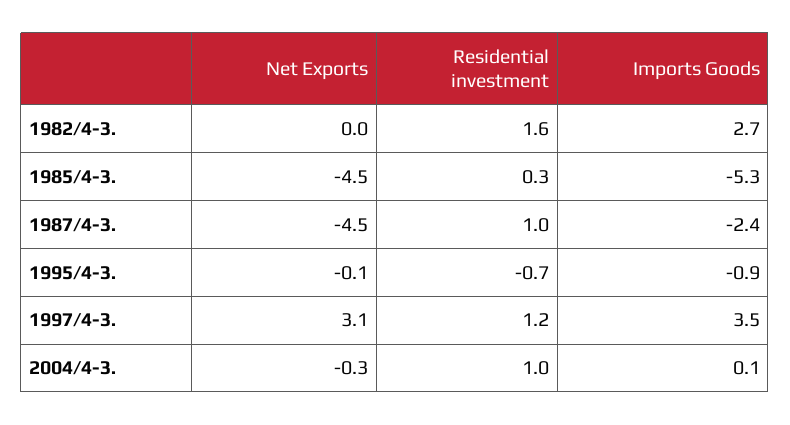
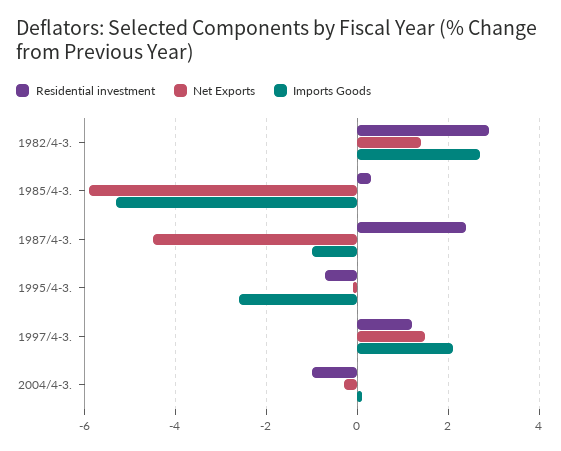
  {
    "Net Exports": {
-     "1982/4-3.": 0,
+     "1982/4-3.": 1.5,
-     "1985/4-3.": -4.5,
+     "1985/4-3.": -6,
      "1987/4-3.": -4.5,
      "1995/4-3.": -0.1,
-     "1997/4-3.": 3.1,
+     "1997/4-3.": 1.5,
      "2004/4-3.": -0.3
    },
    "Residential investment": {
-     "1982/4-3.": 1.6,
+     "1982/4-3.": 3,
      "1985/4-3.": 0.3,
-     "1987/4-3.": 1,
+     "1987/4-3.": 2.5,
      "1995/4-3.": -0.7,
      "1997/4-3.": 1.2,
-     "2004/4-3.": 1
+     "2004/4-3.": -1
    },
    "Imports Goods": {
      "1982/4-3.": 2.7,
      "1985/4-3.": -5.3,
-     "1987/4-3.": -2.4,
+     "1987/4-3.": -1,
-     "1995/4-3.": -0.9,
+     "1995/4-3.": -2.5,
-     "1997/4-3.": 3.5,
+     "1997/4-3.": 2,
      "2004/4-3.": 0.1
    }
  }

